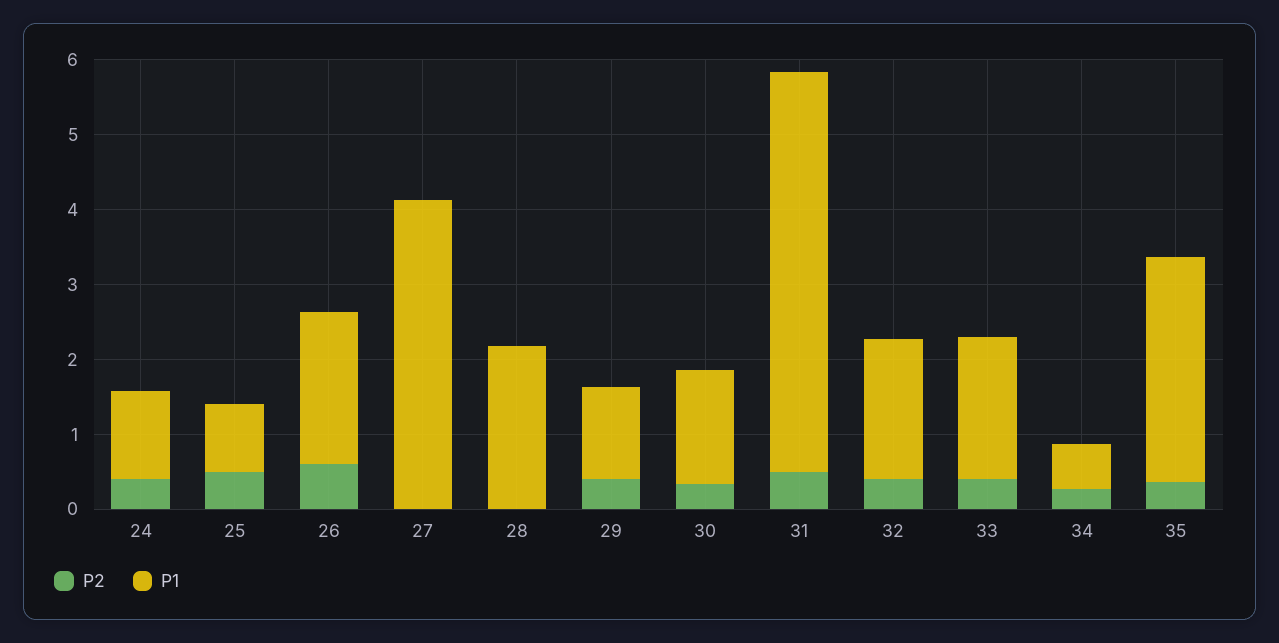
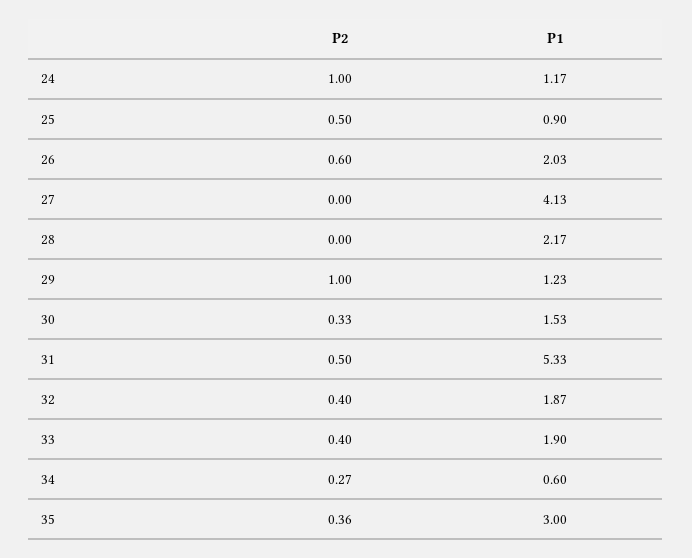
  {
    "P2": {
-     "24": 0.4,
+     "24": 1,
      "25": 0.5,
      "26": 0.6,
      "27": 0,
      "28": 0,
-     "29": 0.4,
+     "29": 1,
      "30": 0.33,
      "31": 0.5,
      "32": 0.4,
      "33": 0.4,
      "34": 0.27,
      "35": 0.36
    },
    "P1": {
      "24": 1.17,
      "25": 0.9,
      "26": 2.03,
      "27": 4.13,
      "28": 2.17,
      "29": 1.23,
      "30": 1.53,
      "31": 5.33,
      "32": 1.87,
      "33": 1.9,
      "34": 0.6,
      "35": 3
    }
  }

